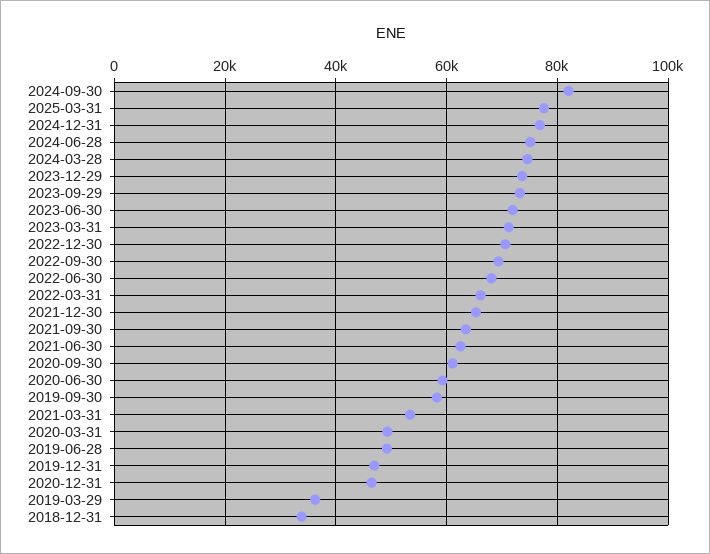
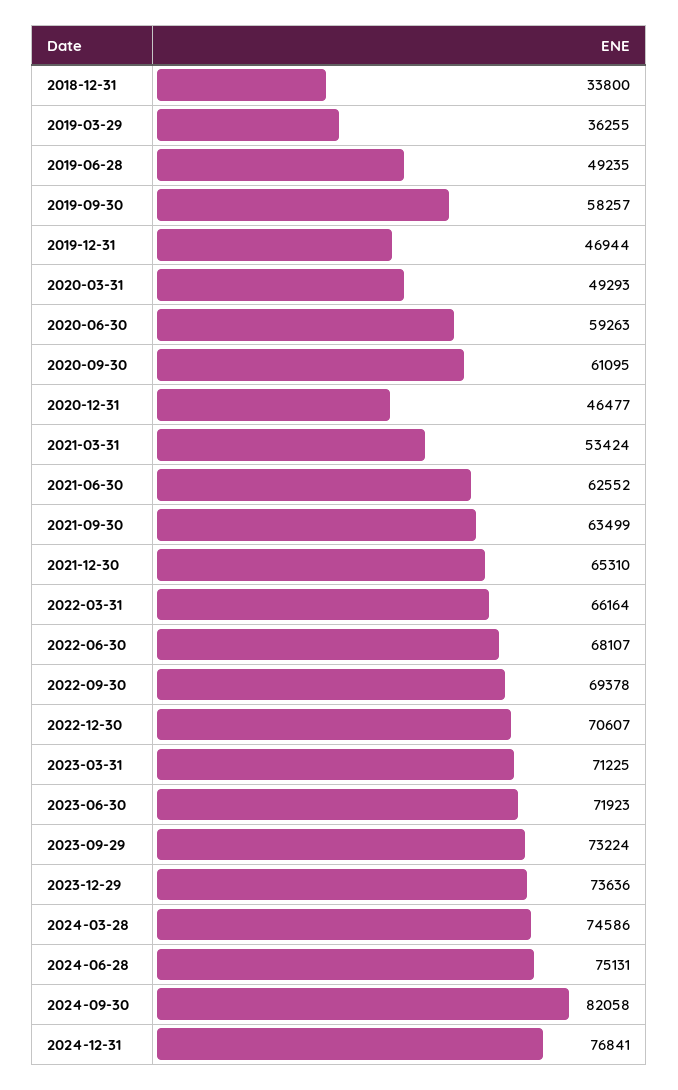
  {
    "2024-09-30": 82058,
-   "2025-03-31": 78000,
    "2024-12-31": 76841,
    "2024-06-28": 75131,
    "2024-03-28": 74586,
    "2023-12-29": 73636,
    "2023-09-29": 73224,
    "2023-06-30": 71923,
    "2023-03-31": 71225,
    "2022-12-30": 70607,
    "2022-09-30": 69378,
    "2022-06-30": 68107,
    "2022-03-31": 66164,
    "2021-12-30": 65310,
    "2021-09-30": 63499,
    "2021-06-30": 62552,
    "2020-09-30": 61095,
    "2020-06-30": 59263,
    "2019-09-30": 58257,
    "2021-03-31": 53424,
    "2020-03-31": 49293,
    "2019-06-28": 49235,
    "2019-12-31": 46944,
    "2020-12-31": 46477,
    "2019-03-29": 36255,
    "2018-12-31": 33800
  }

